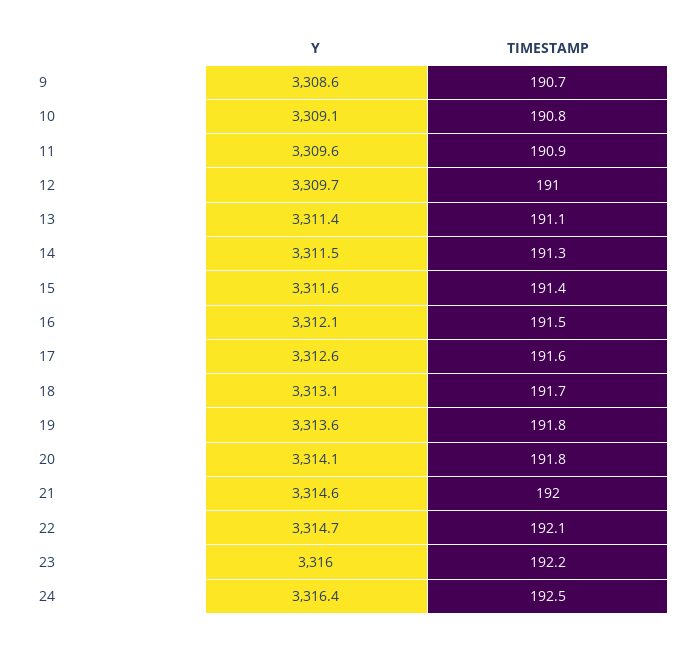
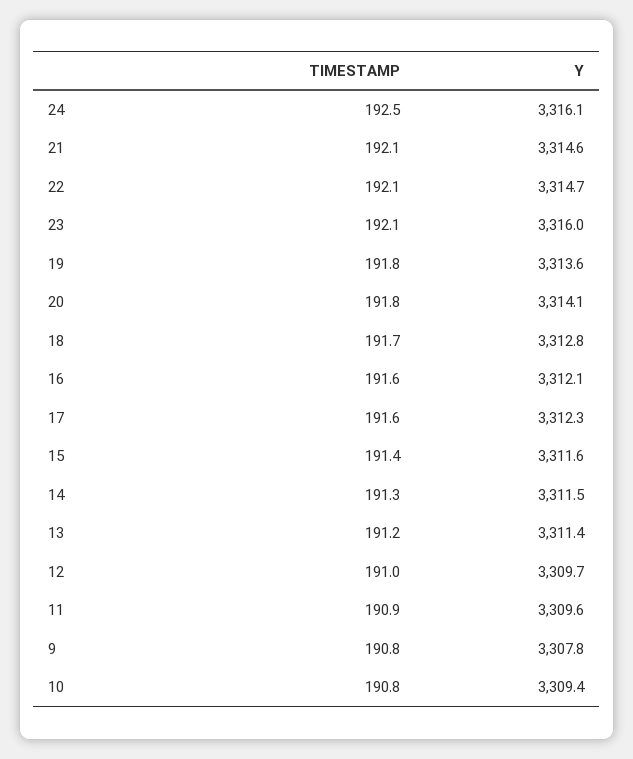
  {
    "Y": {
-     "9": 3308.6,
+     "9": 3307.8,
-     "10": 3309.1,
+     "10": 3309.4,
      "11": 3309.6,
      "12": 3309.7,
      "13": 3311.4,
      "14": 3311.5,
      "15": 3311.6,
      "16": 3312.1,
-     "17": 3312.6,
+     "17": 3312.3,
-     "18": 3313.1,
+     "18": 3312.8,
      "19": 3313.6,
      "20": 3314.1,
      "21": 3314.6,
      "22": 3314.7,
      "23": 3316,
-     "24": 3316.4
+     "24": 3316.1
    },
    "TIMESTAMP": {
-     "9": 190.7,
+     "9": 190.8,
      "10": 190.8,
      "11": 190.9,
      "12": 191,
-     "13": 191.1,
+     "13": 191.2,
      "14": 191.3,
      "15": 191.4,
-     "16": 191.5,
+     "16": 191.6,
      "17": 191.6,
      "18": 191.7,
      "19": 191.8,
      "20": 191.8,
-     "21": 192,
+     "21": 192.1,
      "22": 192.1,
-     "23": 192.2,
+     "23": 192.1,
      "24": 192.5
    }
  }

